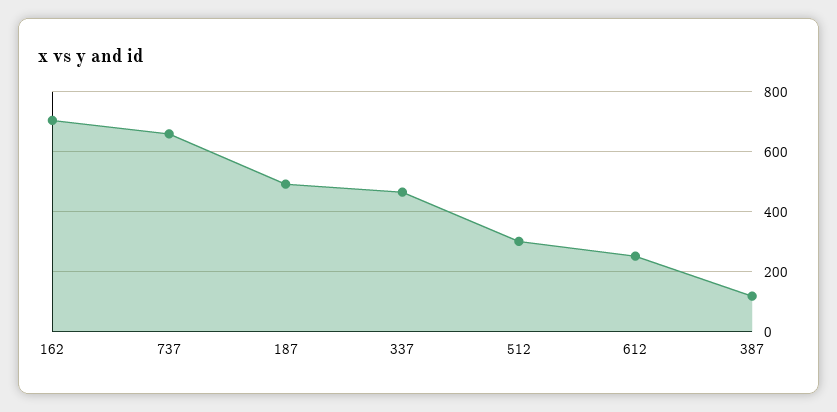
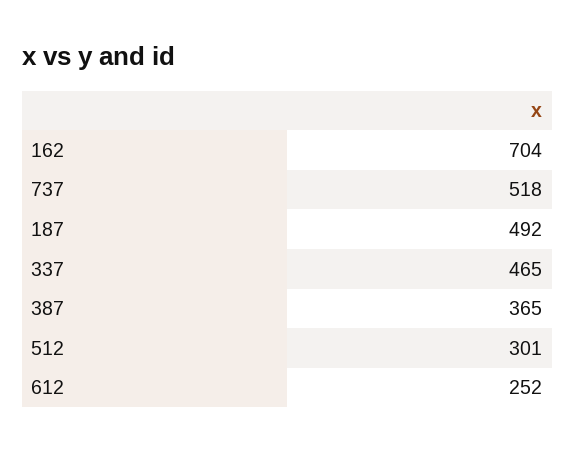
  {
    "162": 704,
-   "737": 660,
+   "737": 518,
    "187": 492,
    "337": 465,
    "512": 301,
    "612": 252,
-   "387": 120
+   "387": 365
  }

